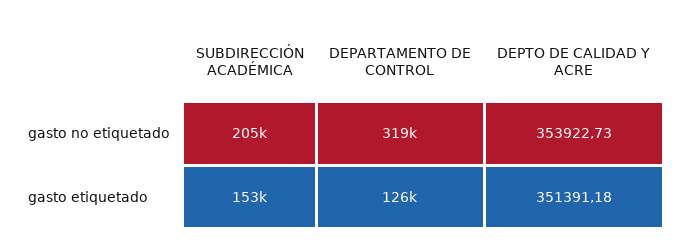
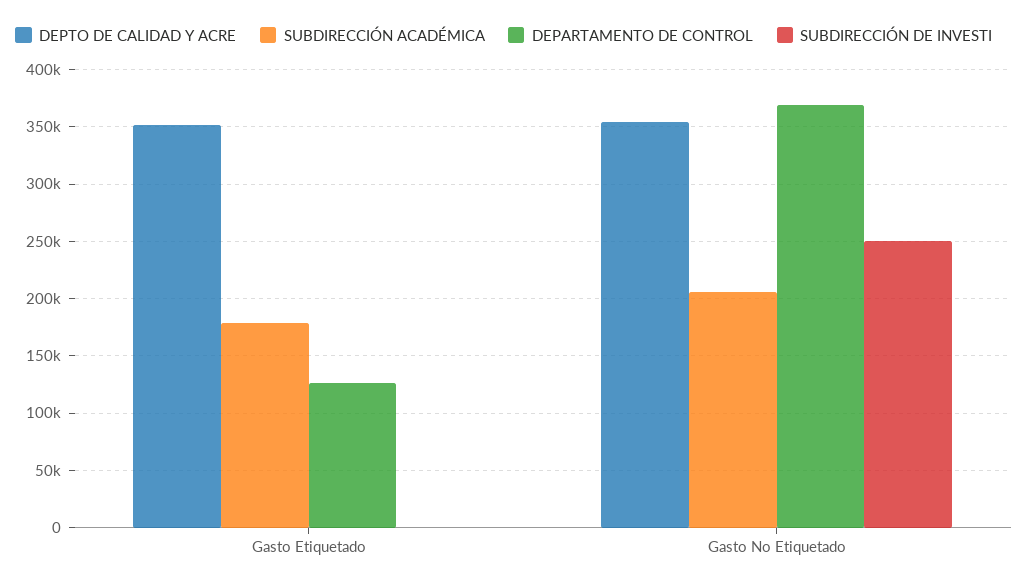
  {
    "SUBDIRECCIÓN ACADÉMICA": {
      "gasto no etiquetado": 205000,
-     "gasto etiquetado": 153000
+     "gasto etiquetado": 180000
    },
    "DEPARTAMENTO DE CONTROL": {
-     "gasto no etiquetado": 319000,
+     "gasto no etiquetado": 370000,
      "gasto etiquetado": 126000
    },
    "DEPTO DE CALIDAD Y ACRE": {
      "gasto no etiquetado": 353922.73,
      "gasto etiquetado": 351391.18
-   }
+   },
+   "SUBDIRECCIÓN DE INVESTI": {
+     "gasto etiquetado": 0,
+     "gasto no etiquetado": 250000
+   }
  }

